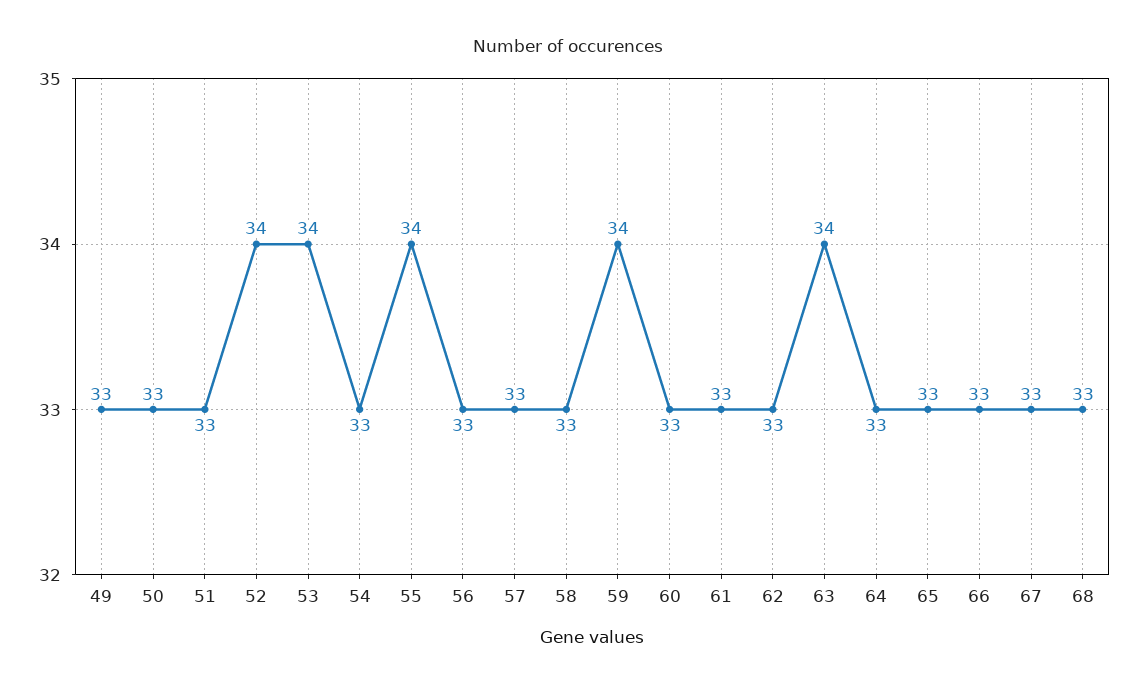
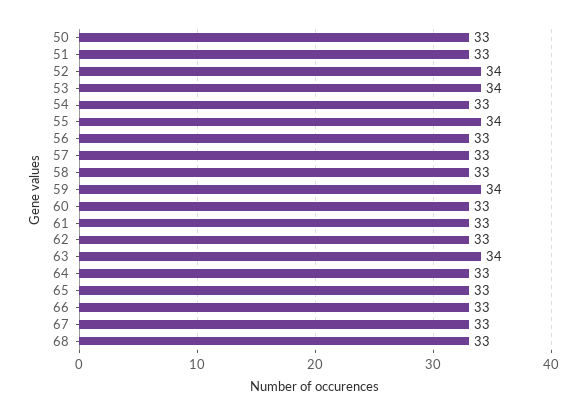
  {
-   "49": 33,
    "50": 33,
    "51": 33,
    "52": 34,
    "53": 34,
    "54": 33,
    "55": 34,
    "56": 33,
    "57": 33,
    "58": 33,
    "59": 34,
    "60": 33,
    "61": 33,
    "62": 33,
    "63": 34,
    "64": 33,
    "65": 33,
    "66": 33,
    "67": 33,
    "68": 33
  }

